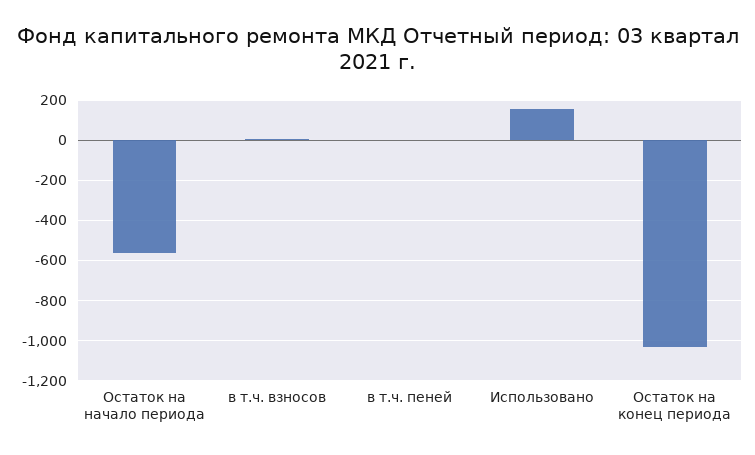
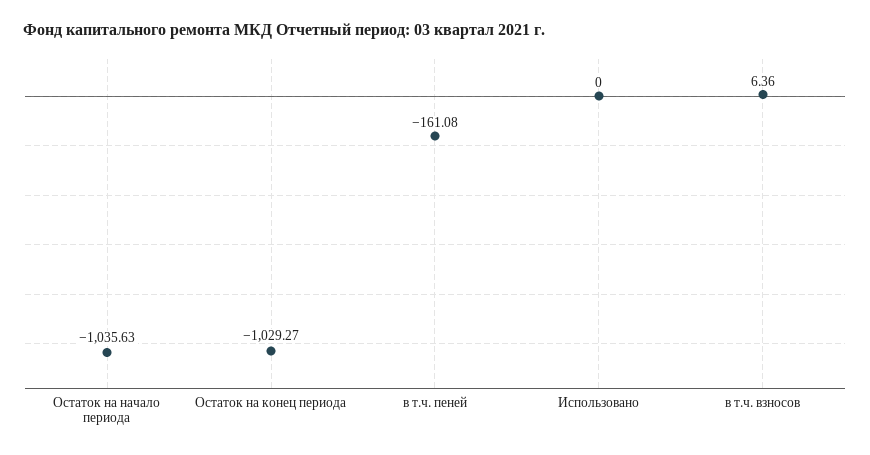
  {
-   "Остаток на начало периода": -550,
+   "Остаток на начало периода": -1035.63,
    "в т.ч. взносов": 6.36,
-   "в т.ч. пеней": 0,
+   "в т.ч. пеней": -161.08,
-   "Использовано": 150,
+   "Использовано": 0,
    "Остаток на конец периода": -1029.27
  }

